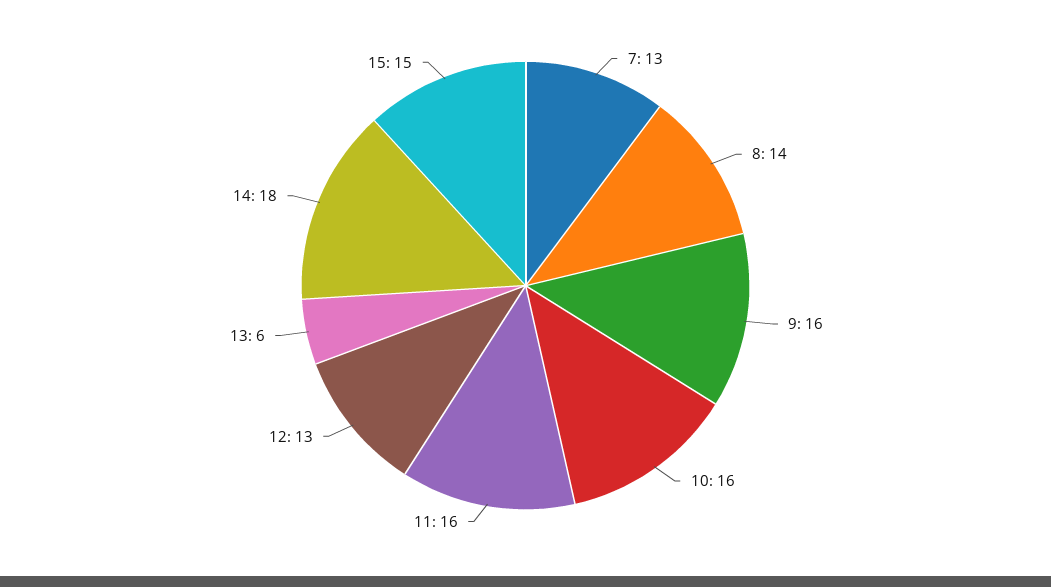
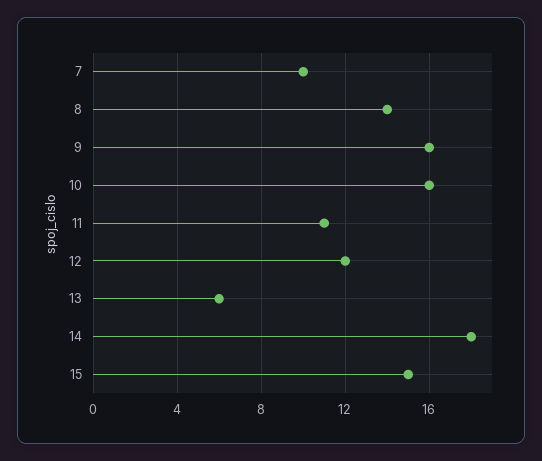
  {
-   "7": 13,
+   "7": 10,
    "8": 14,
    "9": 16,
    "10": 16,
-   "11": 16,
+   "11": 11,
-   "12": 13,
+   "12": 12,
    "13": 6,
    "14": 18,
    "15": 15
  }

